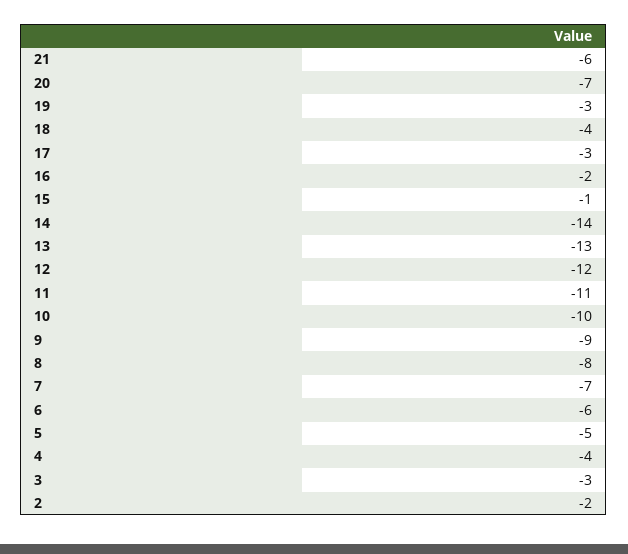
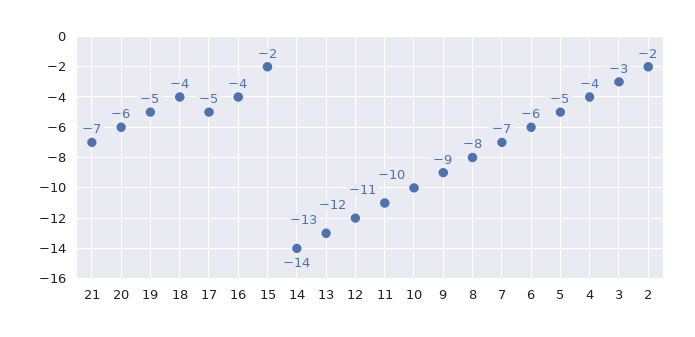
  {
-   "21": -6,
+   "21": -7,
-   "20": -7,
+   "20": -6,
-   "19": -3,
+   "19": -5,
    "18": -4,
-   "17": -3,
+   "17": -5,
-   "16": -2,
+   "16": -4,
-   "15": -1,
+   "15": -2,
    "14": -14,
    "13": -13,
    "12": -12,
    "11": -11,
    "10": -10,
    "9": -9,
    "8": -8,
    "7": -7,
    "6": -6,
    "5": -5,
    "4": -4,
    "3": -3,
    "2": -2
  }

